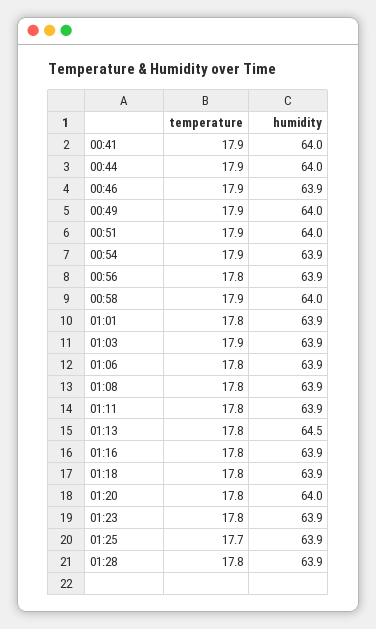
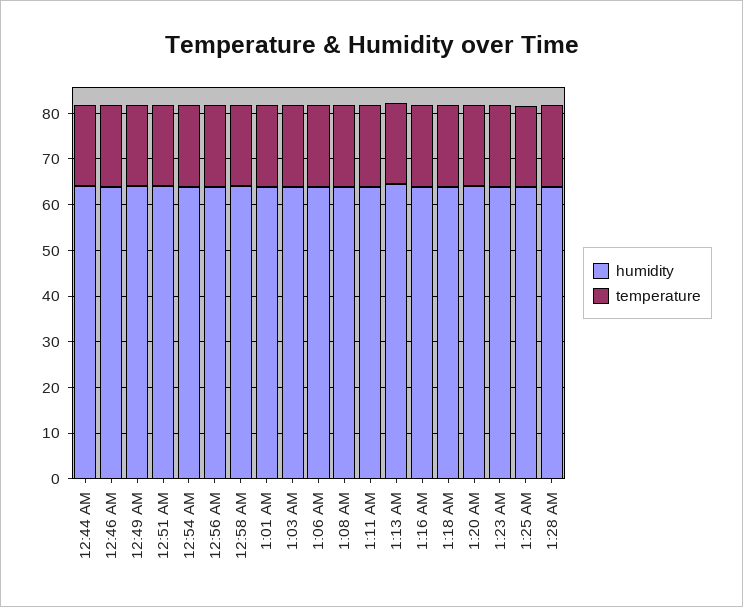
  {
    "temperature": {
-     "00:41": 17.9,
      "00:44": 17.9,
      "00:46": 17.9,
      "00:49": 17.9,
      "00:51": 17.9,
      "00:54": 17.9,
      "00:56": 17.8,
      "00:58": 17.9,
      "01:01": 17.8,
      "01:03": 17.9,
      "01:06": 17.8,
      "01:08": 17.8,
      "01:11": 17.8,
      "01:13": 17.8,
      "01:16": 17.8,
      "01:18": 17.8,
      "01:20": 17.8,
      "01:23": 17.8,
      "01:25": 17.7,
      "01:28": 17.8
    },
    "humidity": {
-     "00:41": 64,
      "00:44": 64,
      "00:46": 63.9,
      "00:49": 64,
      "00:51": 64,
      "00:54": 63.9,
      "00:56": 63.9,
      "00:58": 64,
      "01:01": 63.9,
      "01:03": 63.9,
      "01:06": 63.9,
      "01:08": 63.9,
      "01:11": 63.9,
      "01:13": 64.5,
      "01:16": 63.9,
      "01:18": 63.9,
      "01:20": 64,
      "01:23": 63.9,
      "01:25": 63.9,
      "01:28": 63.9
    }
  }

